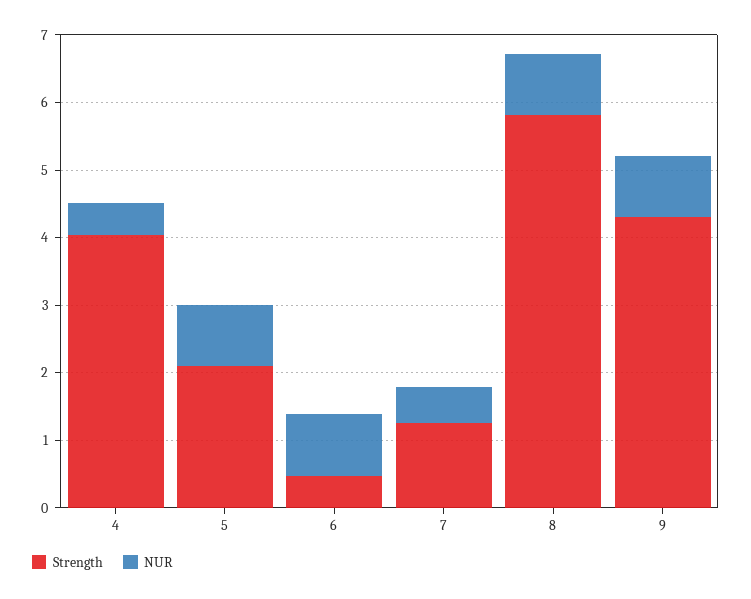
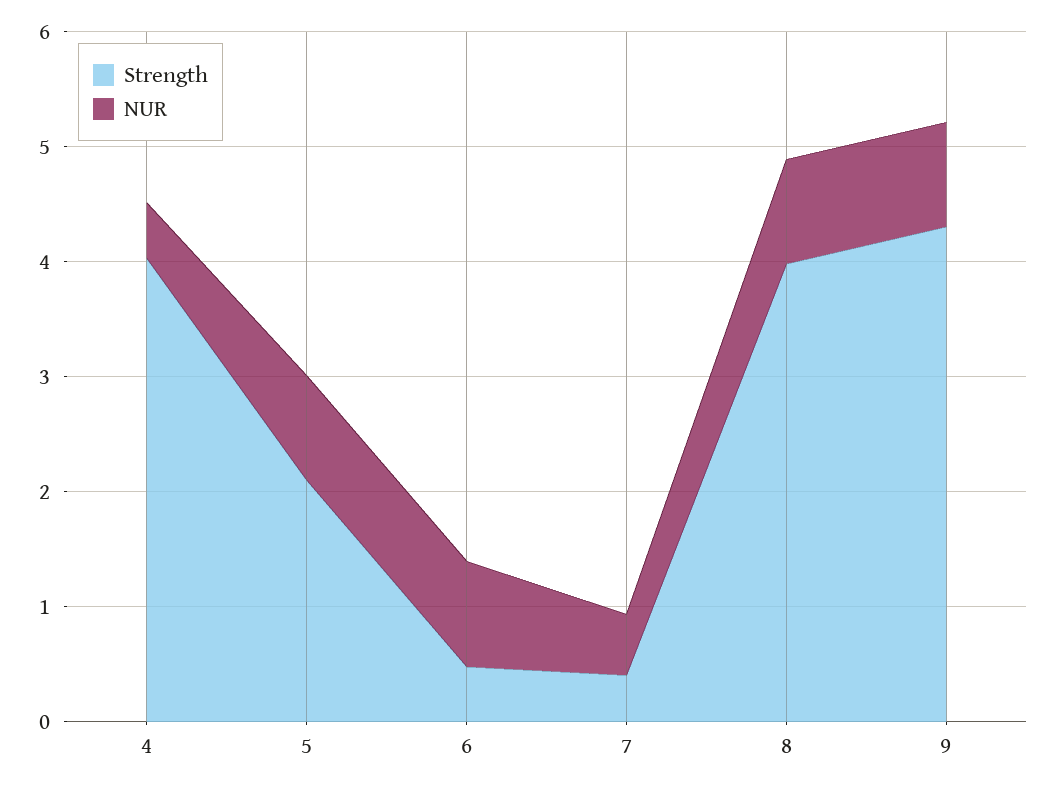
  {
    "Strength": {
      "4": 4,
      "5": 2,
      "6": 0.4,
-     "7": 1.2,
+     "7": 0.4,
-     "8": 5.8,
+     "8": 4,
      "9": 4.4
    },
    "NUR": {
      "4": 0.4,
      "5": 1,
      "6": 1,
      "7": 0.6,
      "8": 1,
      "9": 1
    }
  }

